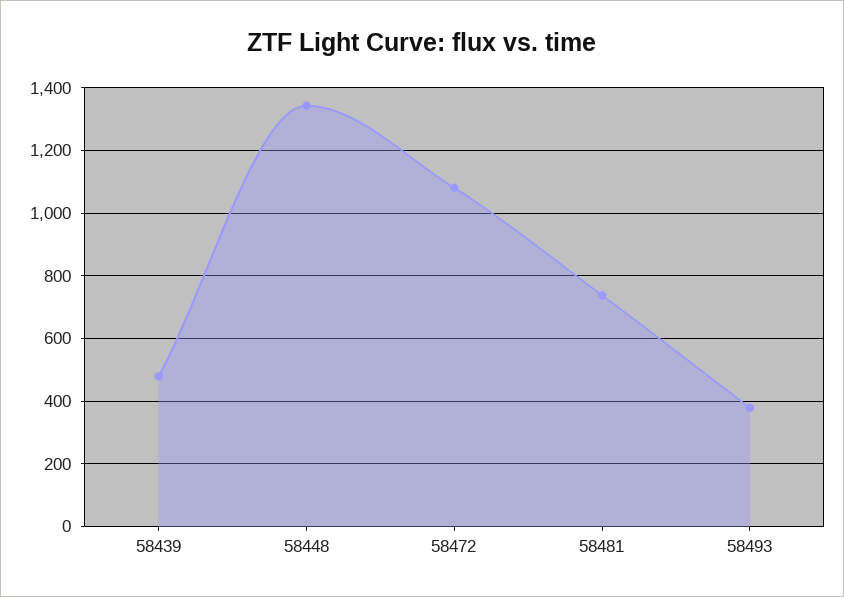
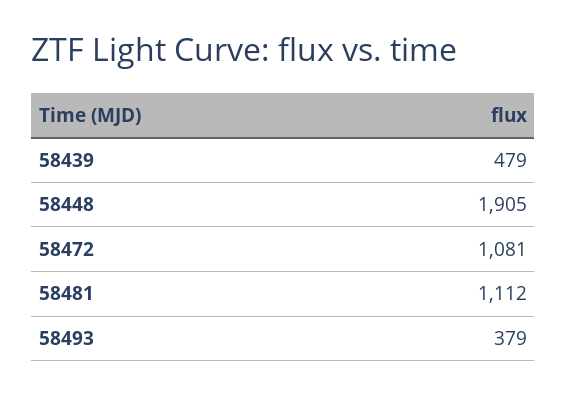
  {
    "58439": 479,
-   "58448": 1340,
+   "58448": 1905,
    "58472": 1081,
-   "58481": 740,
+   "58481": 1112,
    "58493": 379
  }

